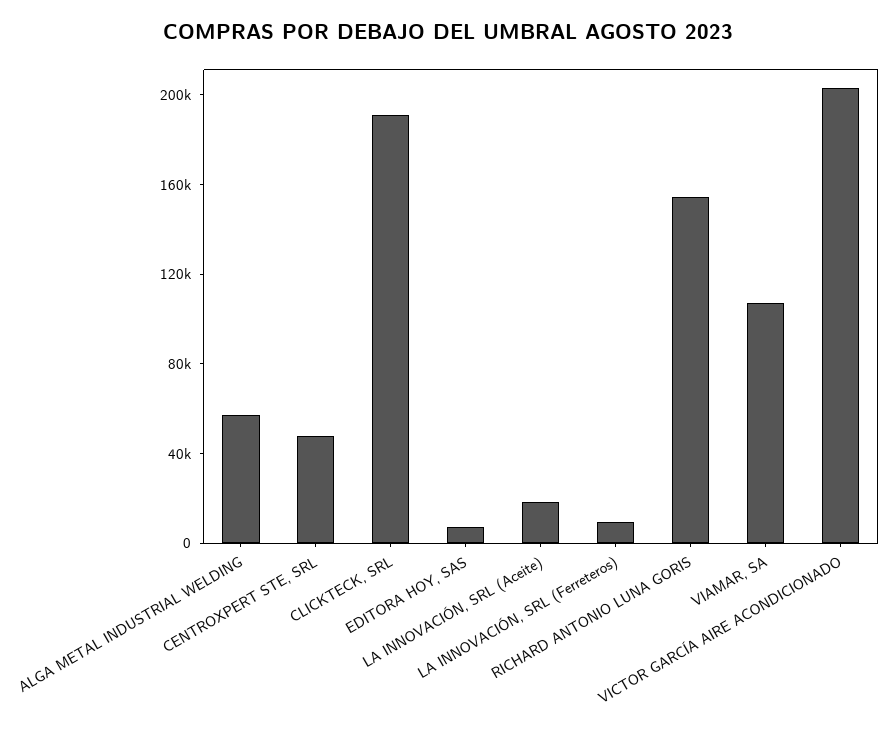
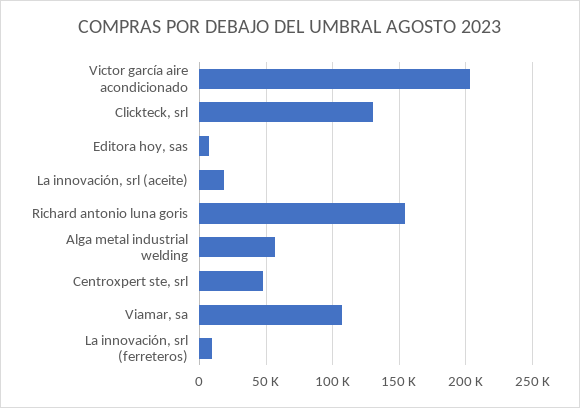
  {
    "ALGA METAL INDUSTRIAL WELDING": 55000,
    "CENTROXPERT STE, SRL": 50000,
-   "CLICKTECK, SRL": 190000,
+   "CLICKTECK, SRL": 130000,
    "EDITORA HOY, SAS": 5000,
    "LA INNOVACIÓN, SRL (Aceite)": 20000,
    "LA INNOVACIÓN, SRL (Ferreteros)": 10000,
    "RICHARD ANTONIO LUNA GORIS": 155000,
    "VIAMAR, SA": 105000,
    "VICTOR GARCÍA AIRE ACONDICIONADO": 205000
  }

